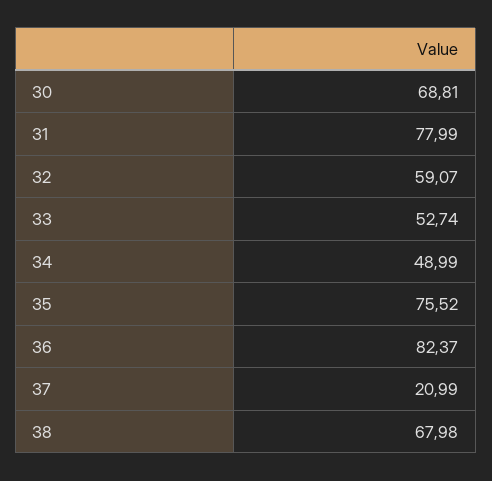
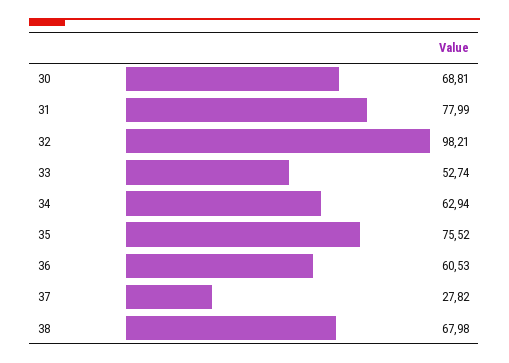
  {
    "30": 68.81,
    "31": 77.99,
-   "32": 59.07,
+   "32": 98.21,
    "33": 52.74,
-   "34": 48.99,
+   "34": 62.94,
    "35": 75.52,
-   "36": 82.37,
+   "36": 60.53,
-   "37": 20.99,
+   "37": 27.82,
    "38": 67.98
  }

